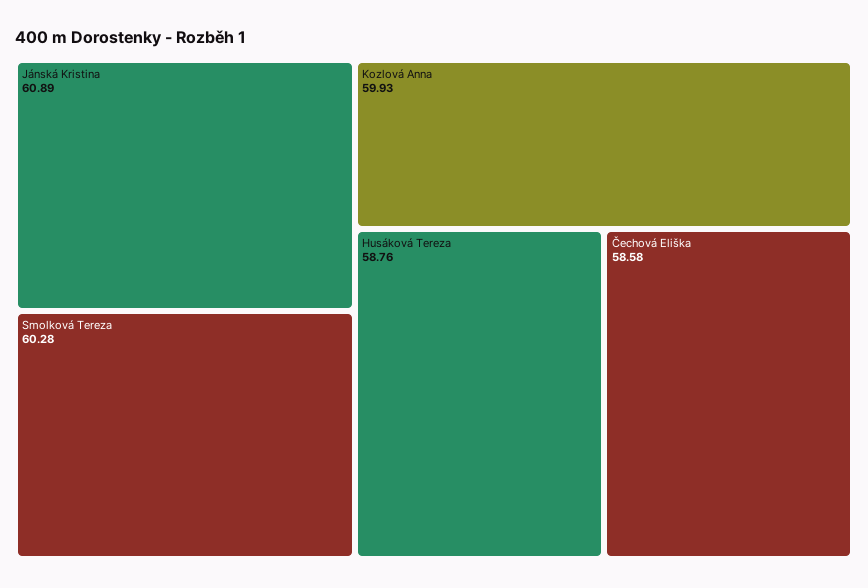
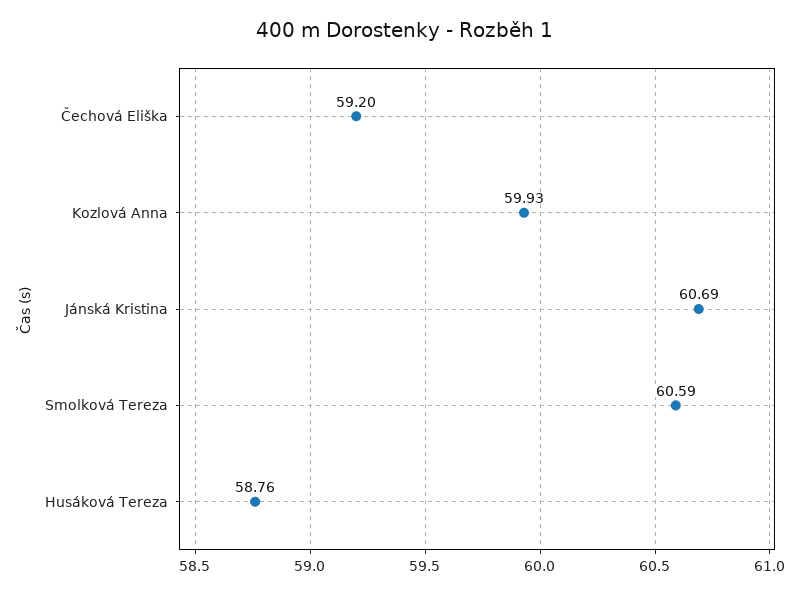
  {
-   "Jánská Kristina": 60.89,
+   "Jánská Kristina": 60.69,
-   "Smolková Tereza": 60.28,
+   "Smolková Tereza": 60.59,
    "Kozlová Anna": 59.93,
    "Husáková Tereza": 58.76,
-   "Čechová Eliška": 58.58
+   "Čechová Eliška": 59.2
  }

